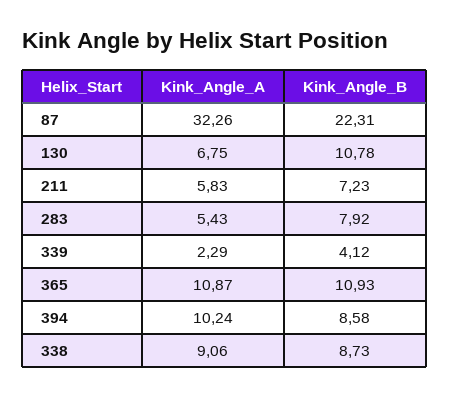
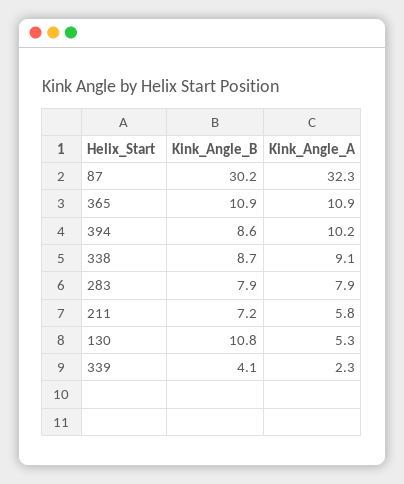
  {
    "Kink_Angle_A": {
      "87": 32.26,
-     "130": 6.75,
+     "130": 5.3,
      "211": 5.83,
-     "283": 5.43,
+     "283": 7.9,
      "339": 2.29,
      "365": 10.87,
      "394": 10.24,
      "338": 9.06
    },
    "Kink_Angle_B": {
-     "87": 22.31,
+     "87": 30.2,
      "130": 10.78,
      "211": 7.23,
      "283": 7.92,
      "339": 4.12,
      "365": 10.93,
      "394": 8.58,
      "338": 8.73
    }
  }

